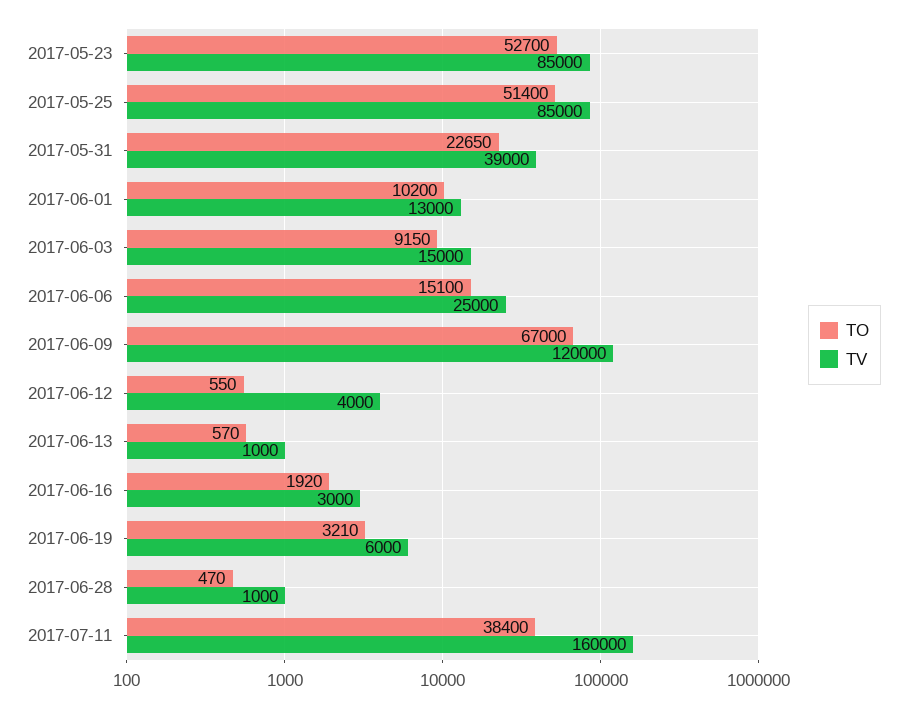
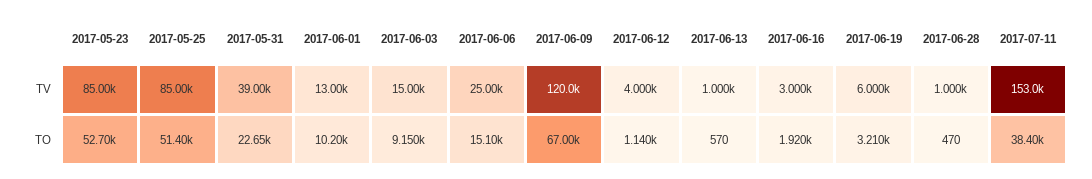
  {
    "TO": {
      "2017-05-23": 52700,
      "2017-05-25": 51400,
      "2017-05-31": 22650,
      "2017-06-01": 10200,
      "2017-06-03": 9150,
      "2017-06-06": 15100,
      "2017-06-09": 67000,
-     "2017-06-12": 550,
+     "2017-06-12": 1140,
      "2017-06-13": 570,
      "2017-06-16": 1920,
      "2017-06-19": 3210,
      "2017-06-28": 470,
      "2017-07-11": 38400
    },
    "TV": {
      "2017-05-23": 85000,
      "2017-05-25": 85000,
      "2017-05-31": 39000,
      "2017-06-01": 13000,
      "2017-06-03": 15000,
      "2017-06-06": 25000,
      "2017-06-09": 120000,
      "2017-06-12": 4000,
      "2017-06-13": 1000,
      "2017-06-16": 3000,
      "2017-06-19": 6000,
      "2017-06-28": 1000,
-     "2017-07-11": 160000
+     "2017-07-11": 153000
    }
  }

